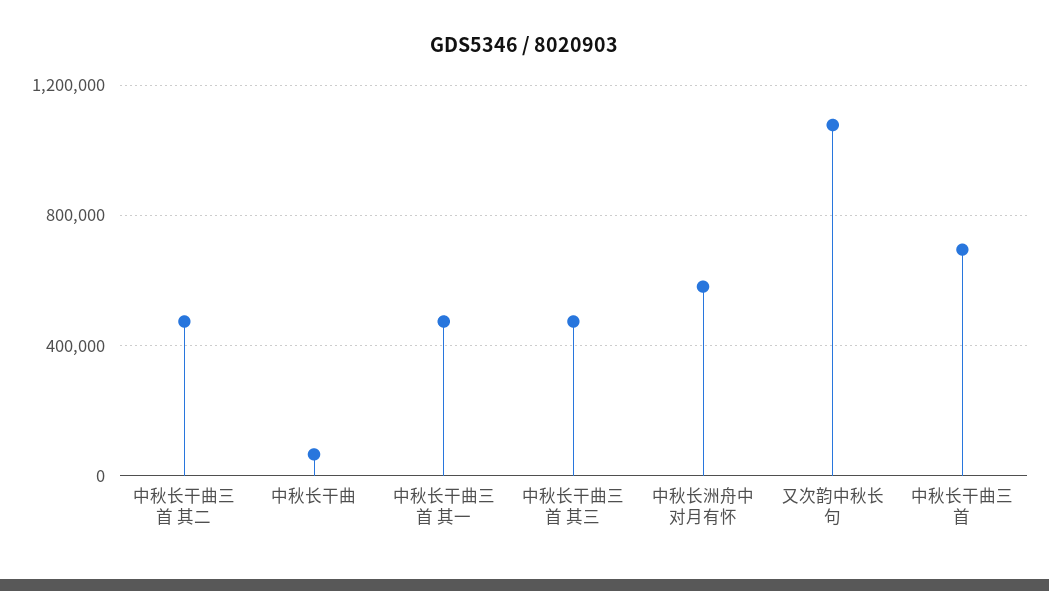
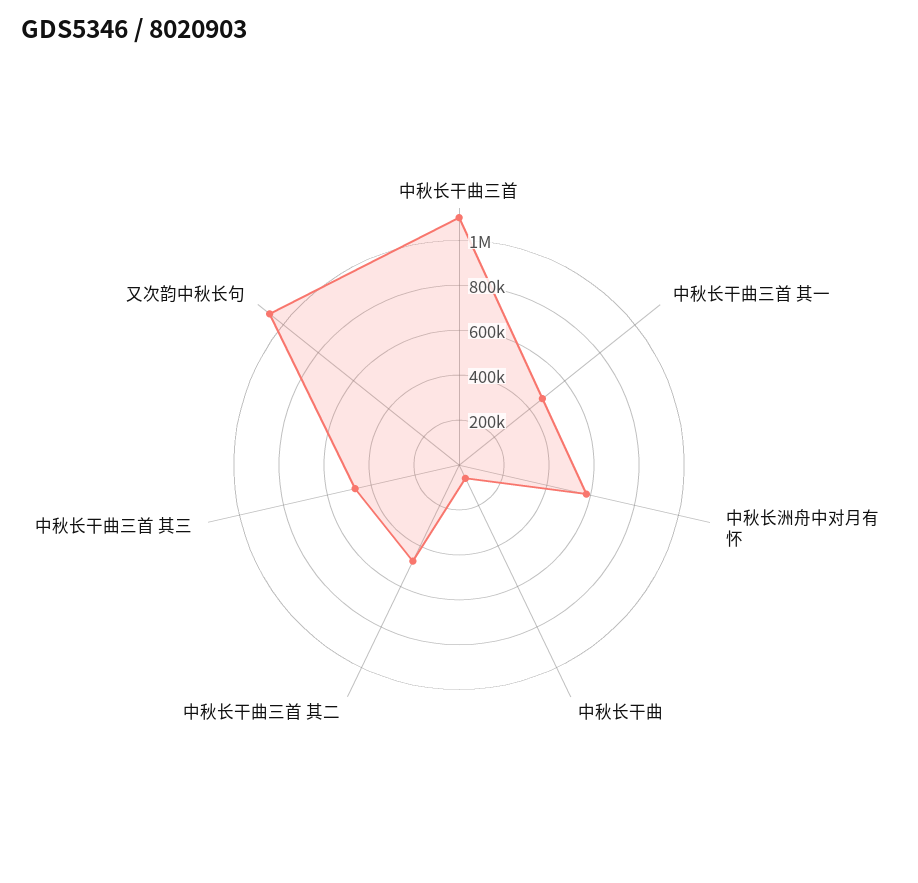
  {
    "中秋长干曲三首 其二": 450000,
    "中秋长干曲": 50000,
    "中秋长干曲三首 其一": 450000,
    "中秋长干曲三首 其三": 450000,
    "中秋长洲舟中对月有怀": 600000,
    "又次韵中秋长句": 1100000,
-   "中秋长干曲三首": 700000
+   "中秋长干曲三首": 1100000
  }

